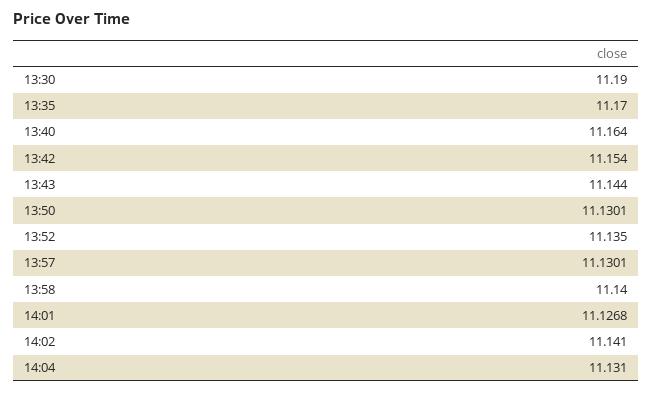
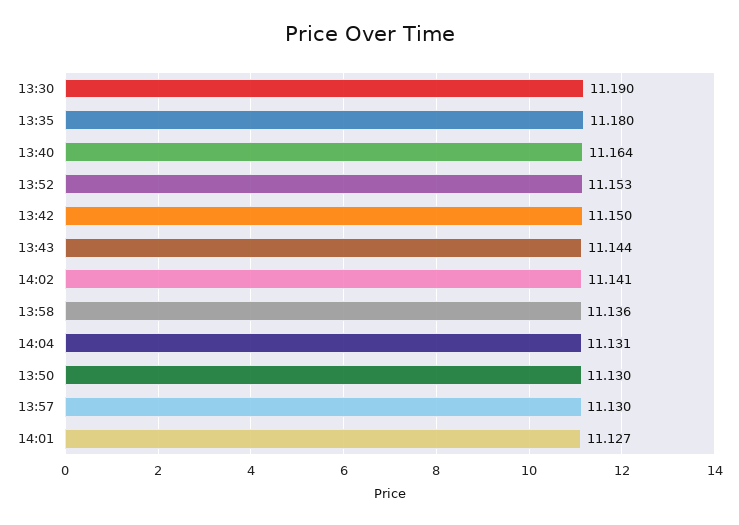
  {
    "13:30": 11.19,
-   "13:35": 11.17,
+   "13:35": 11.18,
    "13:40": 11.164,
-   "13:42": 11.154,
+   "13:42": 11.15,
    "13:43": 11.144,
    "13:50": 11.1301,
-   "13:52": 11.135,
+   "13:52": 11.153,
    "13:57": 11.1301,
-   "13:58": 11.14,
+   "13:58": 11.136,
    "14:01": 11.1268,
    "14:02": 11.141,
    "14:04": 11.131
  }

